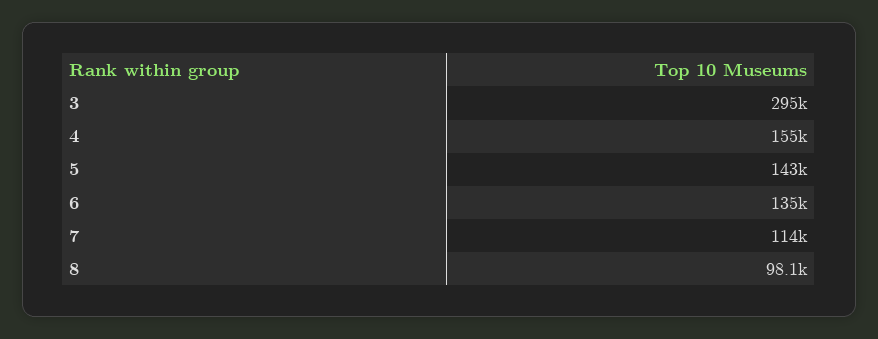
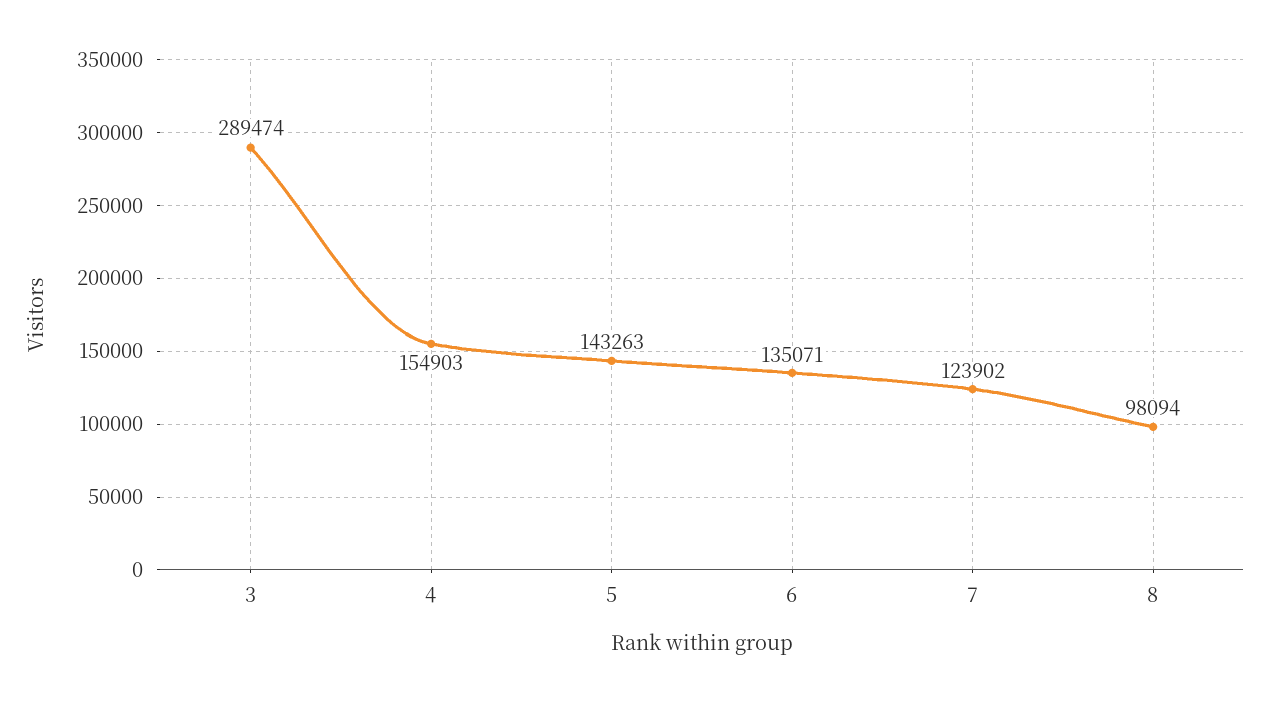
  {
-   "3": 295000,
+   "3": 289474,
    "4": 154903,
    "5": 143263,
    "6": 135071,
-   "7": 114000,
+   "7": 123902,
    "8": 98094
  }

